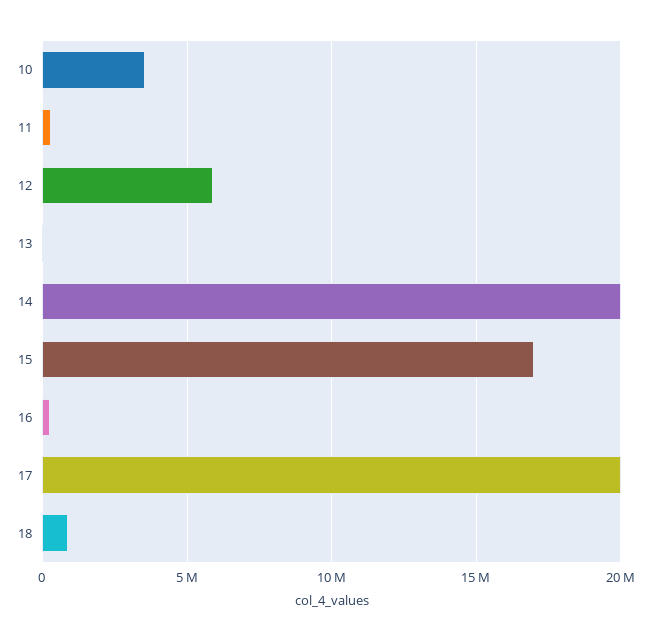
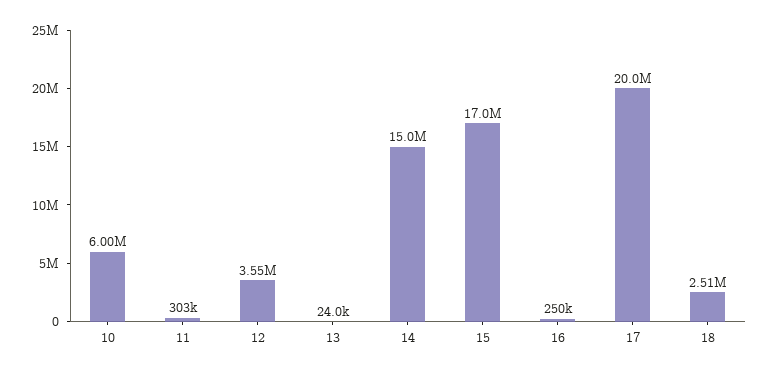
  {
-   "10": 3500000,
+   "10": 6000000,
    "11": 303000,
-   "12": 6000000,
+   "12": 3550000,
    "13": 24000,
-   "14": 20000000,
+   "14": 15000000,
    "15": 17000000,
    "16": 250000,
    "17": 20000000,
-   "18": 1000000
+   "18": 2510000
  }

